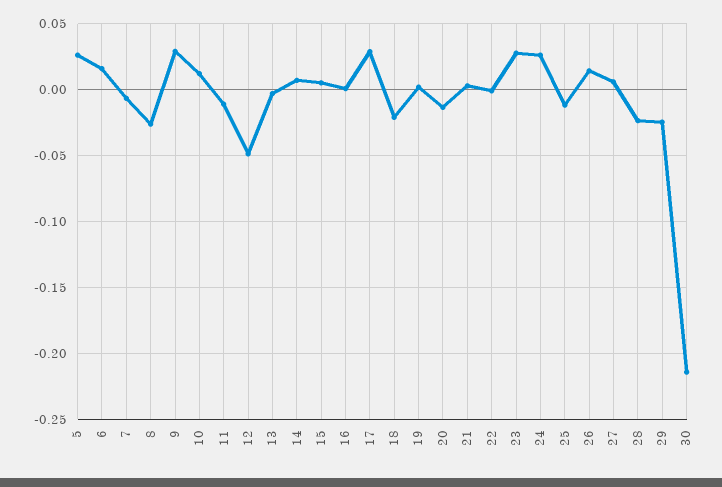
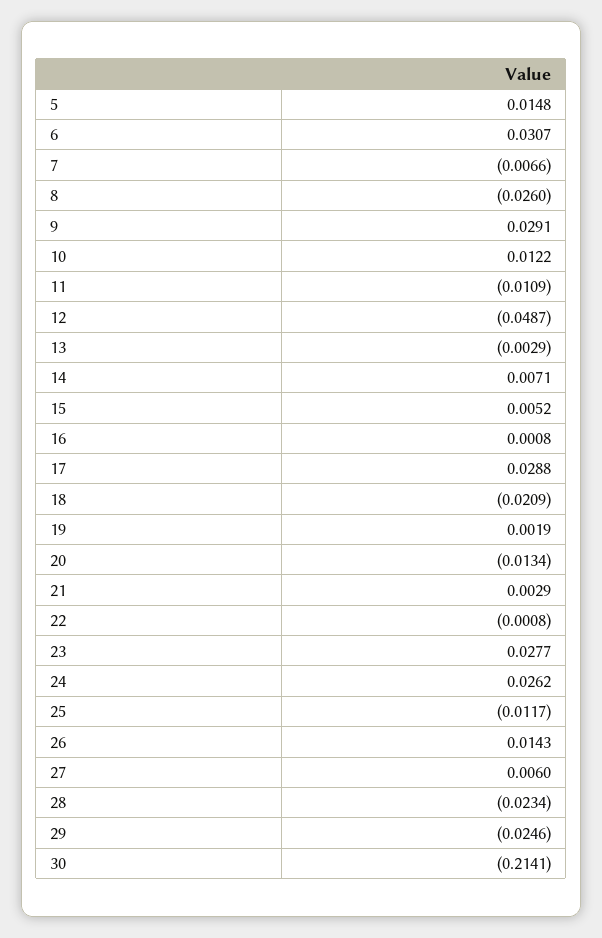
  {
-   "5": 0.025,
+   "5": 0.0148,
-   "6": 0.015,
+   "6": 0.0307,
    "7": -0.0066,
    "8": -0.026,
    "9": 0.0291,
    "10": 0.0122,
    "11": -0.0109,
    "12": -0.0487,
    "13": -0.0029,
    "14": 0.0071,
    "15": 0.0052,
    "16": 0.0008,
    "17": 0.0288,
    "18": -0.0209,
    "19": 0.0019,
    "20": -0.0134,
    "21": 0.0029,
    "22": -0.0008,
    "23": 0.0277,
    "24": 0.0262,
    "25": -0.0117,
    "26": 0.0143,
    "27": 0.006,
    "28": -0.0234,
    "29": -0.0246,
    "30": -0.2141
  }

